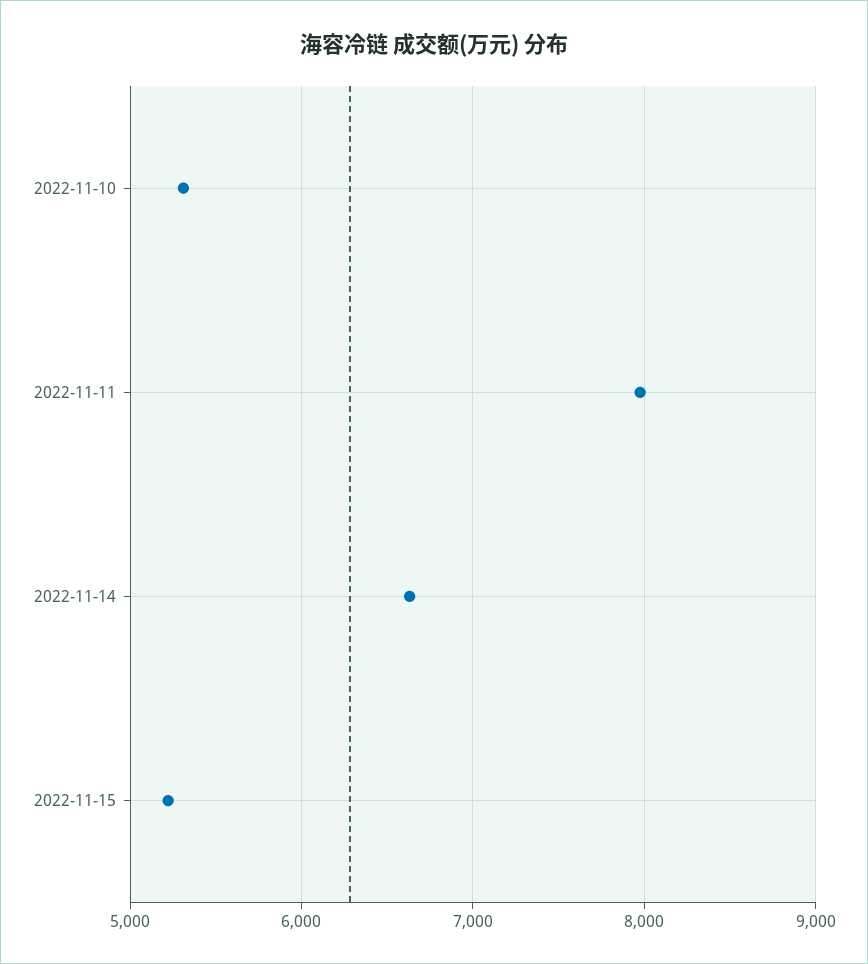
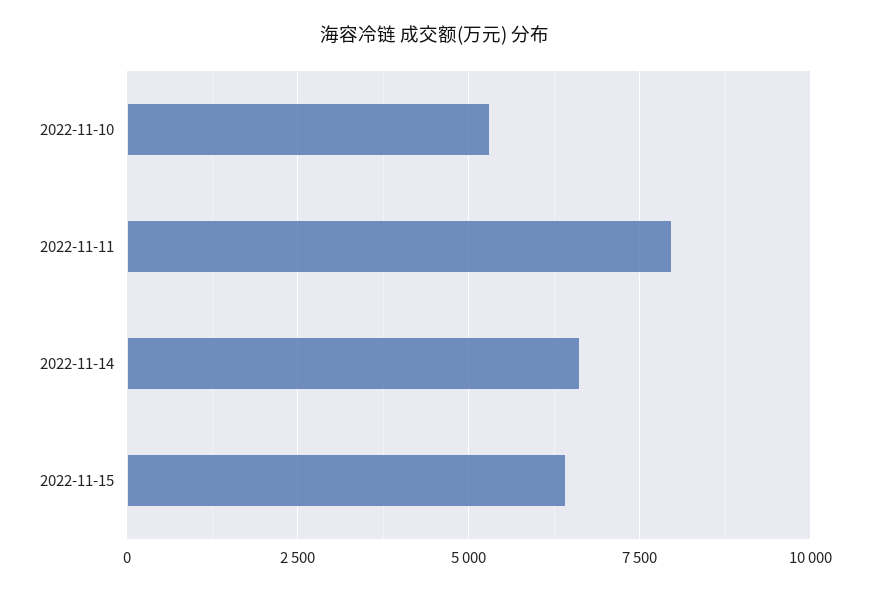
  {
    "2022-11-10": 5300,
    "2022-11-11": 8000,
    "2022-11-14": 6600,
-   "2022-11-15": 5200
+   "2022-11-15": 6500
  }

